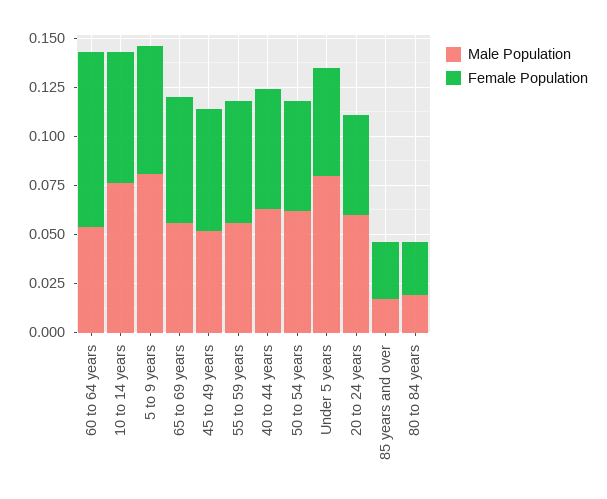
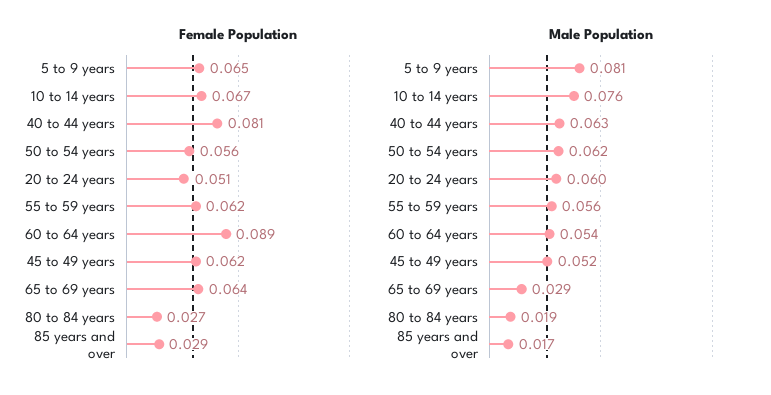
  {
    "Male Population": {
      "60 to 64 years": 0.054,
      "10 to 14 years": 0.076,
      "5 to 9 years": 0.081,
-     "65 to 69 years": 0.055,
+     "65 to 69 years": 0.029,
      "45 to 49 years": 0.052,
      "55 to 59 years": 0.056,
      "40 to 44 years": 0.063,
      "50 to 54 years": 0.062,
-     "Under 5 years": 0.08,
      "20 to 24 years": 0.06,
      "85 years and over": 0.017,
      "80 to 84 years": 0.019
    },
    "Female Population": {
      "60 to 64 years": 0.089,
      "10 to 14 years": 0.067,
      "5 to 9 years": 0.065,
      "65 to 69 years": 0.064,
      "45 to 49 years": 0.062,
      "55 to 59 years": 0.062,
-     "40 to 44 years": 0.06,
+     "40 to 44 years": 0.081,
      "50 to 54 years": 0.056,
-     "Under 5 years": 0.055,
      "20 to 24 years": 0.051,
      "85 years and over": 0.029,
      "80 to 84 years": 0.027
    }
  }

